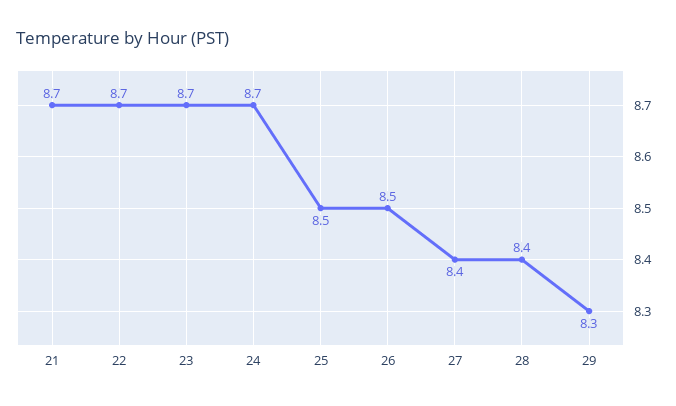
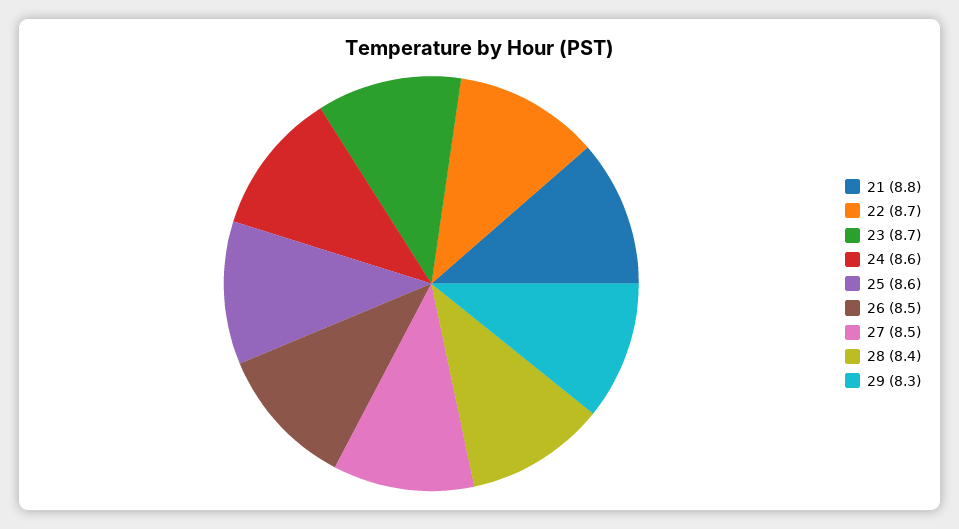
  {
-   "21": 8.7,
+   "21": 8.8,
    "22": 8.7,
    "23": 8.7,
-   "24": 8.7,
+   "24": 8.6,
-   "25": 8.5,
+   "25": 8.6,
    "26": 8.5,
-   "27": 8.4,
+   "27": 8.5,
    "28": 8.4,
    "29": 8.3
  }

